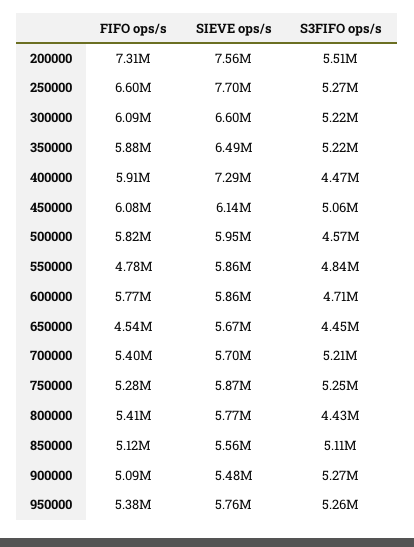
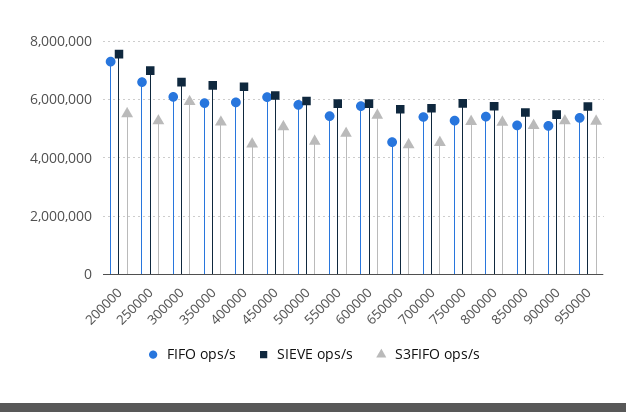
  {
    "FIFO ops/s": {
      "200000": 7310000,
      "250000": 6600000,
      "300000": 6090000,
      "350000": 5880000,
      "400000": 5910000,
      "450000": 6080000,
      "500000": 5820000,
-     "550000": 4780000,
+     "550000": 5500000,
      "600000": 5770000,
      "650000": 4540000,
      "700000": 5400000,
      "750000": 5280000,
      "800000": 5410000,
      "850000": 5120000,
      "900000": 5090000,
      "950000": 5380000
    },
    "SIEVE ops/s": {
      "200000": 7560000,
-     "250000": 7700000,
+     "250000": 7000000,
      "300000": 6600000,
      "350000": 6490000,
-     "400000": 7290000,
+     "400000": 6500000,
      "450000": 6140000,
      "500000": 5950000,
      "550000": 5860000,
      "600000": 5860000,
      "650000": 5670000,
      "700000": 5700000,
      "750000": 5870000,
      "800000": 5770000,
      "850000": 5560000,
      "900000": 5480000,
      "950000": 5760000
    },
    "S3FIFO ops/s": {
      "200000": 5510000,
      "250000": 5270000,
-     "300000": 5220000,
+     "300000": 6000000,
      "350000": 5220000,
      "400000": 4470000,
      "450000": 5060000,
      "500000": 4570000,
      "550000": 4840000,
-     "600000": 4710000,
+     "600000": 5500000,
      "650000": 4450000,
-     "700000": 5210000,
+     "700000": 4500000,
      "750000": 5250000,
-     "800000": 4430000,
+     "800000": 5250000,
      "850000": 5110000,
      "900000": 5270000,
      "950000": 5260000
    }
  }

